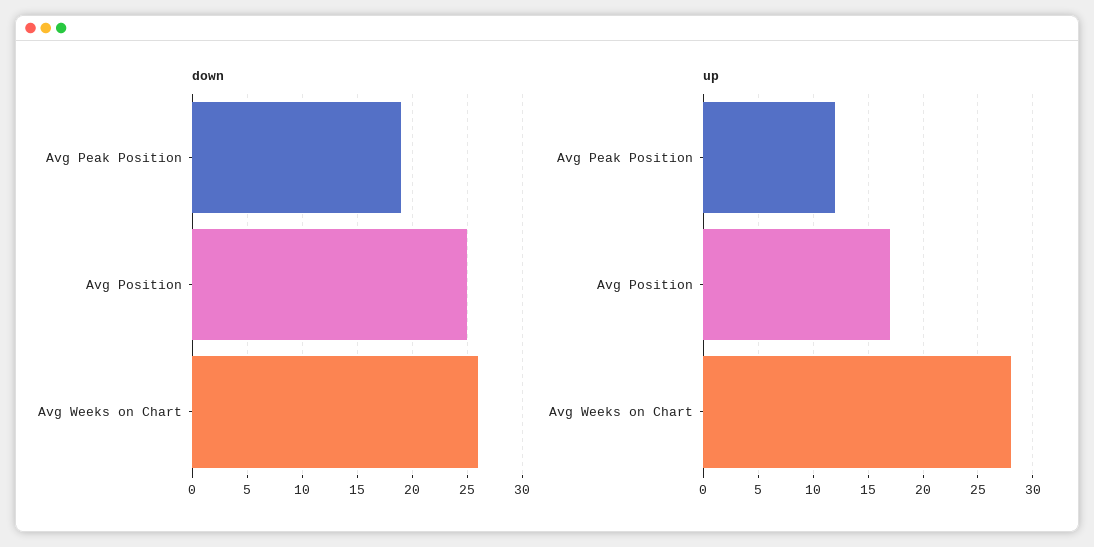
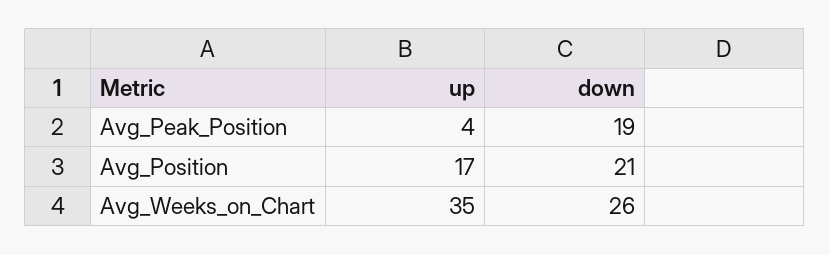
  {
    "down": {
      "Avg Peak Position": 19,
-     "Avg Position": 25,
+     "Avg Position": 21,
      "Avg Weeks on Chart": 26
    },
    "up": {
-     "Avg Peak Position": 12,
+     "Avg Peak Position": 4,
      "Avg Position": 17,
-     "Avg Weeks on Chart": 28
+     "Avg Weeks on Chart": 35
    }
  }

